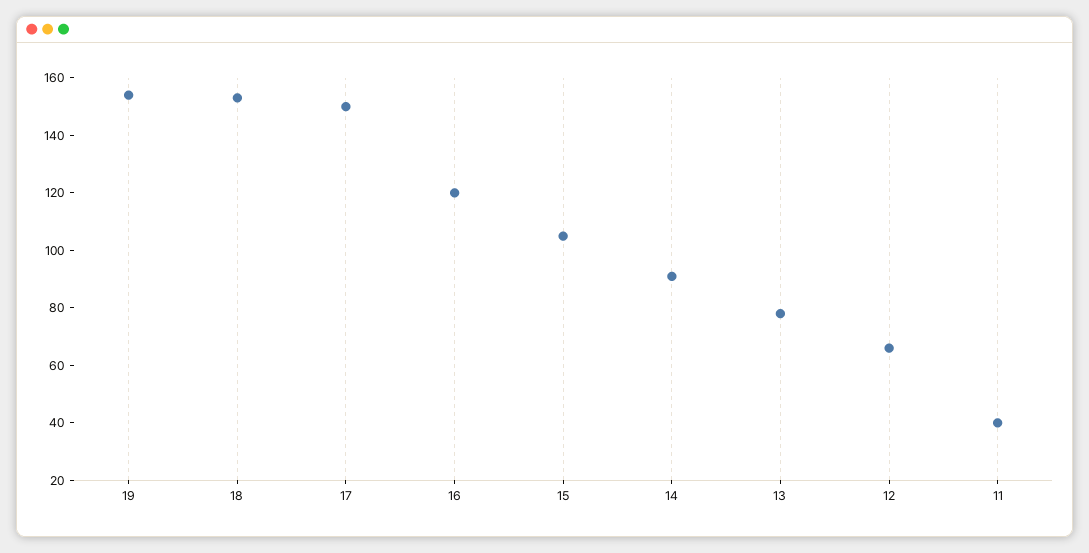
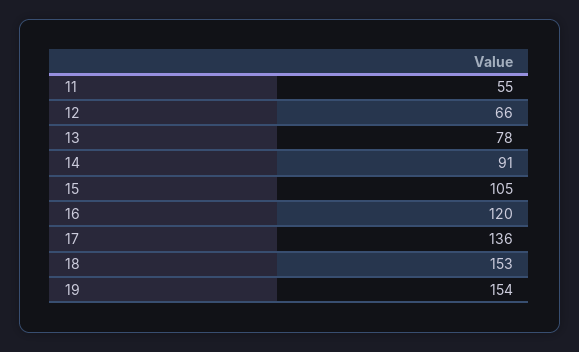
  {
    "19": 154,
    "18": 153,
-   "17": 150,
+   "17": 136,
    "16": 120,
    "15": 105,
    "14": 91,
    "13": 78,
    "12": 66,
-   "11": 40
+   "11": 55
  }

